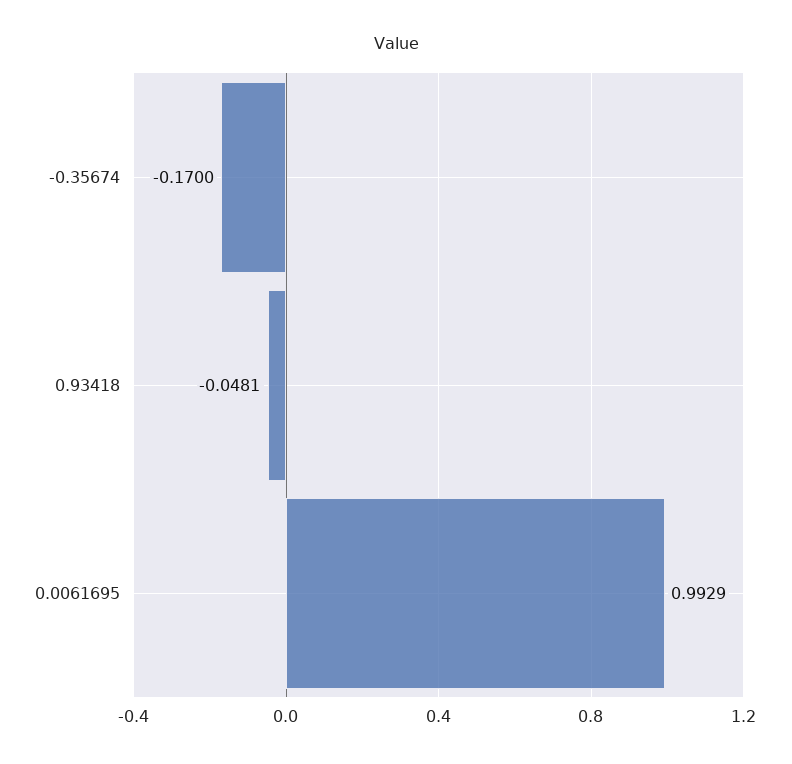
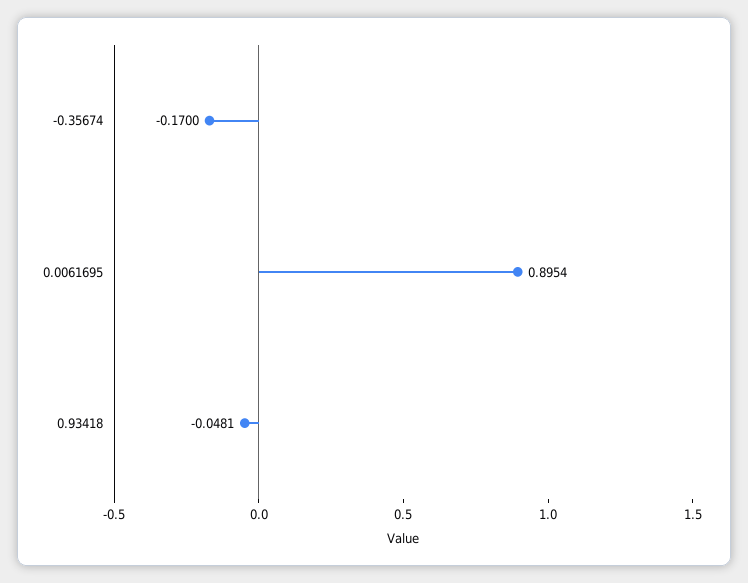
  {
    "-0.35674": -0.17,
    "0.93418": -0.0481,
-   "0.0061695": 0.9929
+   "0.0061695": 0.8954
  }

